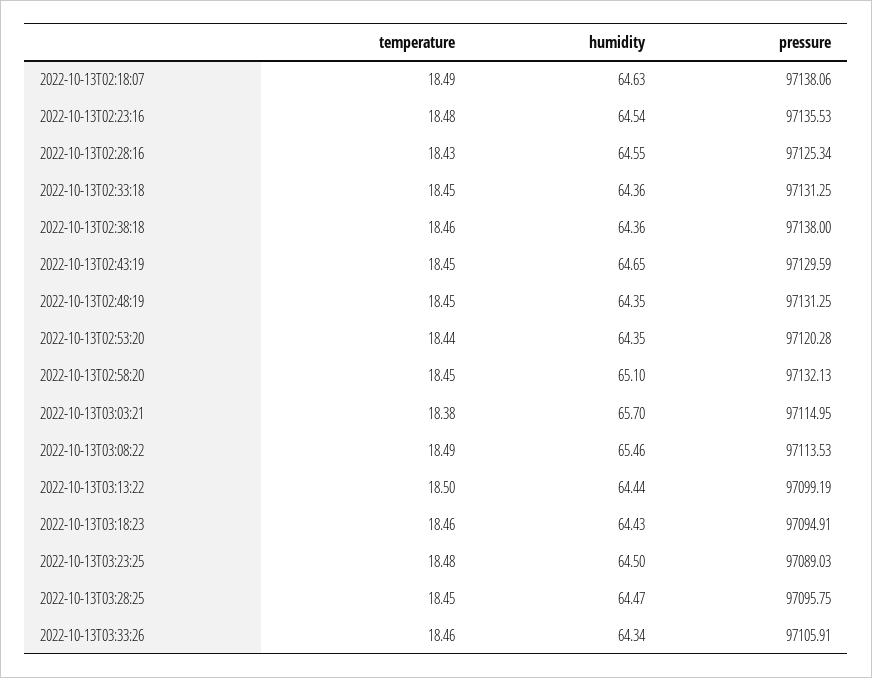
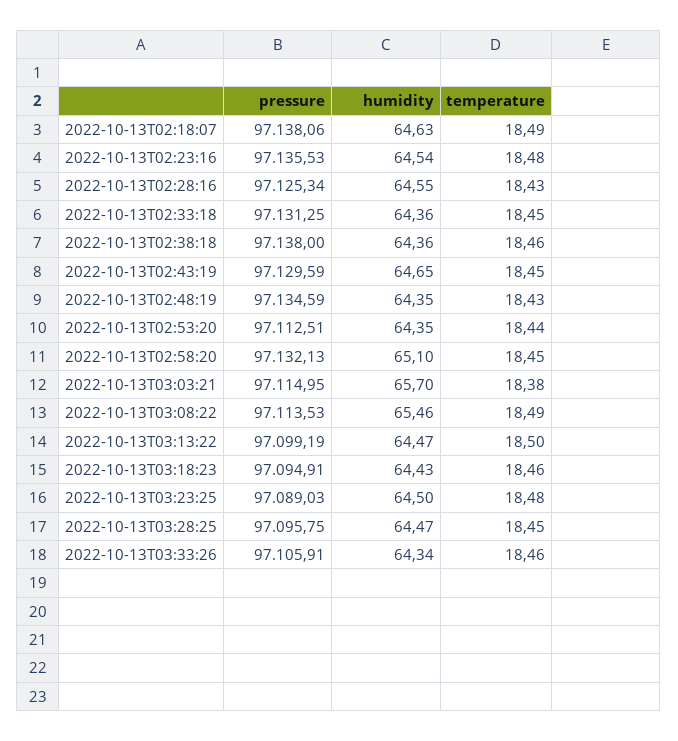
  {
    "temperature": {
      "2022-10-13T02:18:07": 18.49,
      "2022-10-13T02:23:16": 18.48,
      "2022-10-13T02:28:16": 18.43,
      "2022-10-13T02:33:18": 18.45,
      "2022-10-13T02:38:18": 18.46,
      "2022-10-13T02:43:19": 18.45,
-     "2022-10-13T02:48:19": 18.45,
+     "2022-10-13T02:48:19": 18.43,
      "2022-10-13T02:53:20": 18.44,
      "2022-10-13T02:58:20": 18.45,
      "2022-10-13T03:03:21": 18.38,
      "2022-10-13T03:08:22": 18.49,
      "2022-10-13T03:13:22": 18.5,
      "2022-10-13T03:18:23": 18.46,
      "2022-10-13T03:23:25": 18.48,
      "2022-10-13T03:28:25": 18.45,
      "2022-10-13T03:33:26": 18.46
    },
    "humidity": {
      "2022-10-13T02:18:07": 64.63,
      "2022-10-13T02:23:16": 64.54,
      "2022-10-13T02:28:16": 64.55,
      "2022-10-13T02:33:18": 64.36,
      "2022-10-13T02:38:18": 64.36,
      "2022-10-13T02:43:19": 64.65,
      "2022-10-13T02:48:19": 64.35,
      "2022-10-13T02:53:20": 64.35,
      "2022-10-13T02:58:20": 65.1,
      "2022-10-13T03:03:21": 65.7,
      "2022-10-13T03:08:22": 65.46,
-     "2022-10-13T03:13:22": 64.44,
+     "2022-10-13T03:13:22": 64.47,
      "2022-10-13T03:18:23": 64.43,
      "2022-10-13T03:23:25": 64.5,
      "2022-10-13T03:28:25": 64.47,
      "2022-10-13T03:33:26": 64.34
    },
    "pressure": {
      "2022-10-13T02:18:07": 97138.06,
      "2022-10-13T02:23:16": 97135.53,
      "2022-10-13T02:28:16": 97125.34,
      "2022-10-13T02:33:18": 97131.25,
      "2022-10-13T02:38:18": 97138,
      "2022-10-13T02:43:19": 97129.59,
-     "2022-10-13T02:48:19": 97131.25,
+     "2022-10-13T02:48:19": 97134.59,
-     "2022-10-13T02:53:20": 97120.28,
+     "2022-10-13T02:53:20": 97112.51,
      "2022-10-13T02:58:20": 97132.13,
      "2022-10-13T03:03:21": 97114.95,
      "2022-10-13T03:08:22": 97113.53,
      "2022-10-13T03:13:22": 97099.19,
      "2022-10-13T03:18:23": 97094.91,
      "2022-10-13T03:23:25": 97089.03,
      "2022-10-13T03:28:25": 97095.75,
      "2022-10-13T03:33:26": 97105.91
    }
  }

